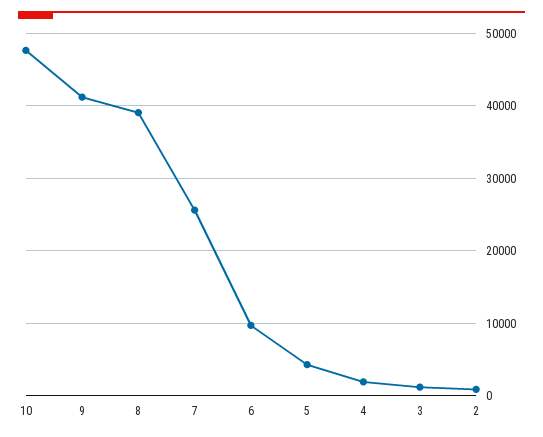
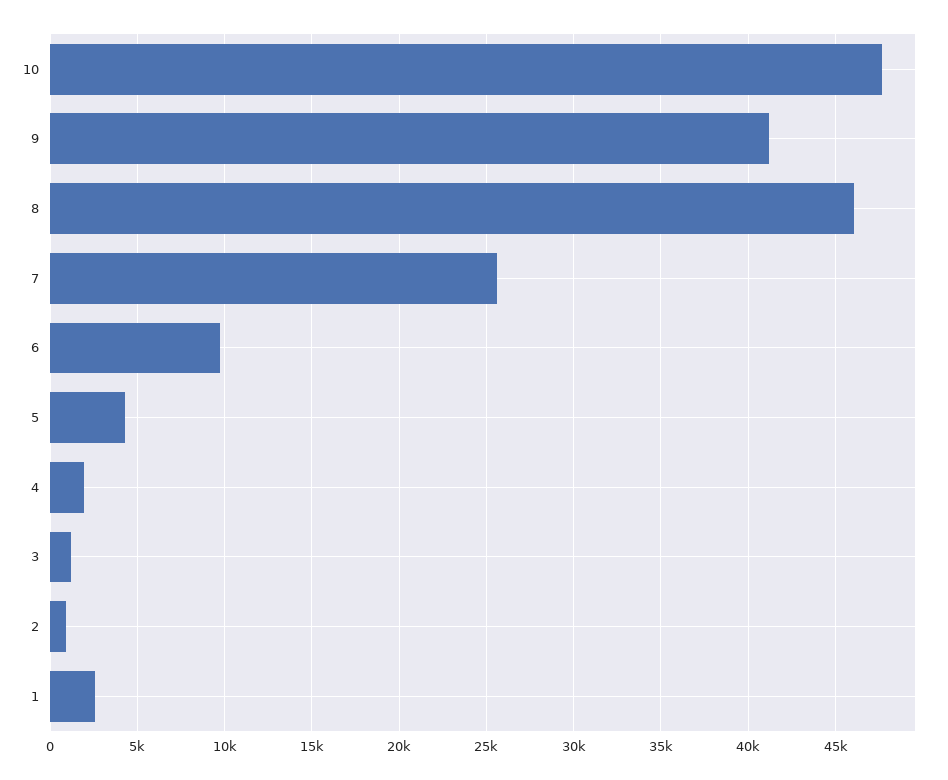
  {
    "10": 47500,
    "9": 41000,
-   "8": 39000,
+   "8": 46000,
    "7": 25500,
    "6": 9500,
    "5": 4500,
    "4": 2000,
    "3": 1000,
-   "2": 1000
+   "2": 1000,
+   "1": 2500
  }

